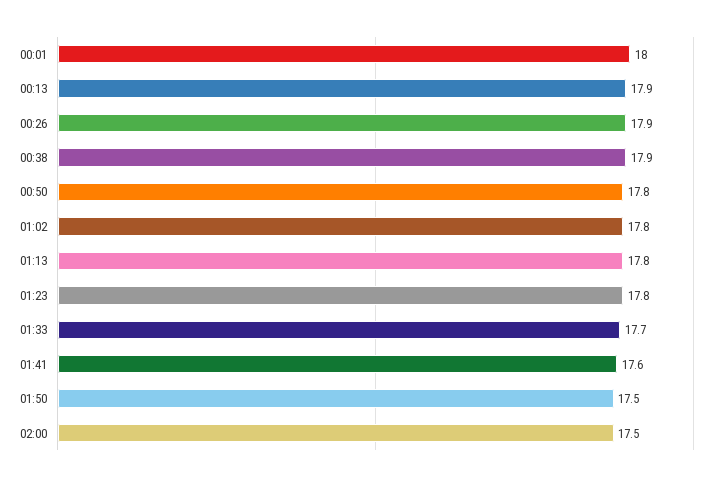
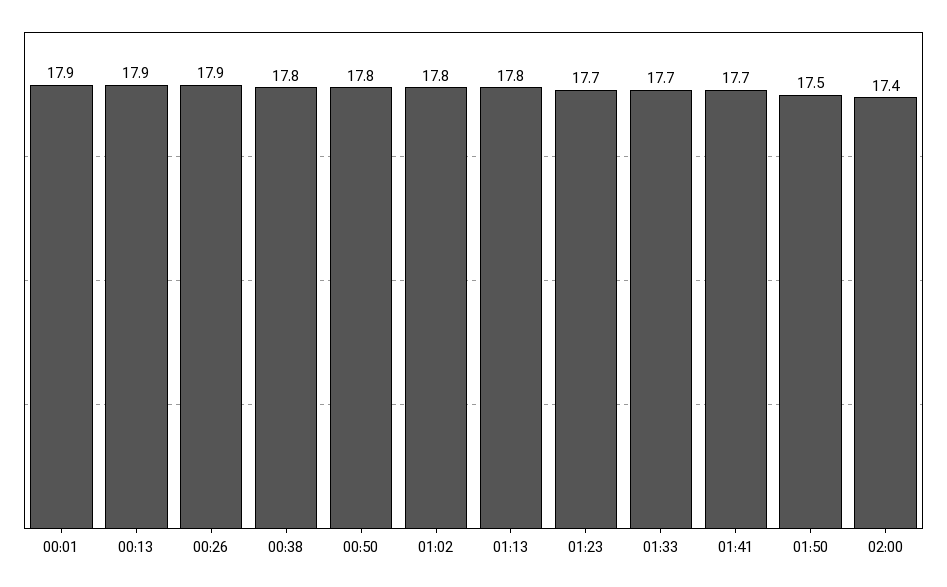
  {
-   "00:01": 18,
+   "00:01": 17.9,
    "00:13": 17.9,
    "00:26": 17.9,
-   "00:38": 17.9,
+   "00:38": 17.8,
    "00:50": 17.8,
    "01:02": 17.8,
    "01:13": 17.8,
-   "01:23": 17.8,
+   "01:23": 17.7,
    "01:33": 17.7,
-   "01:41": 17.6,
+   "01:41": 17.7,
    "01:50": 17.5,
-   "02:00": 17.5
+   "02:00": 17.4
  }

